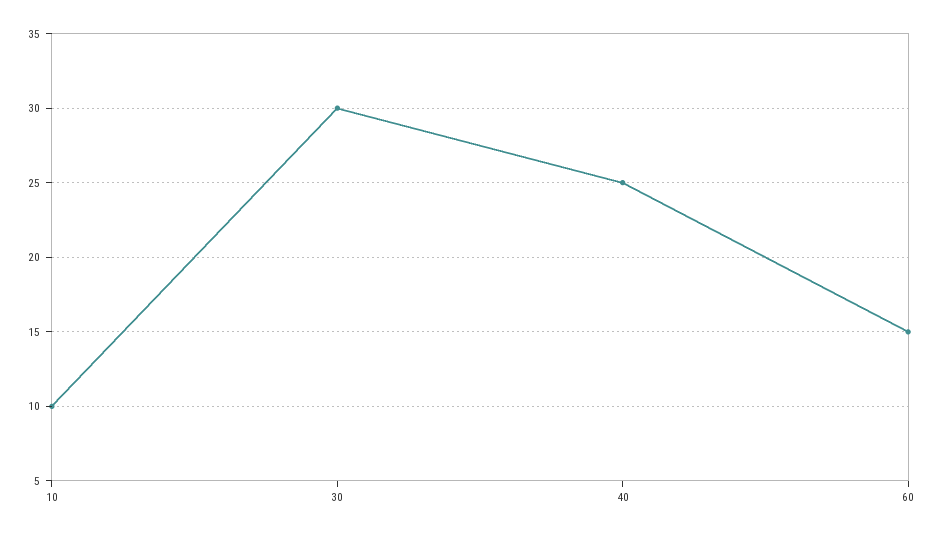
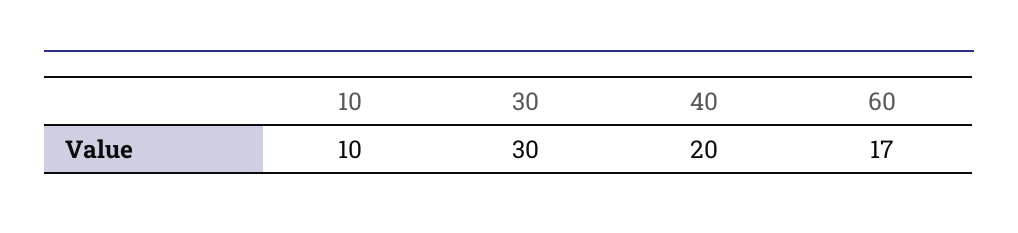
  {
    "10": 10,
    "30": 30,
-   "40": 25,
+   "40": 20,
-   "60": 15
+   "60": 17
  }

